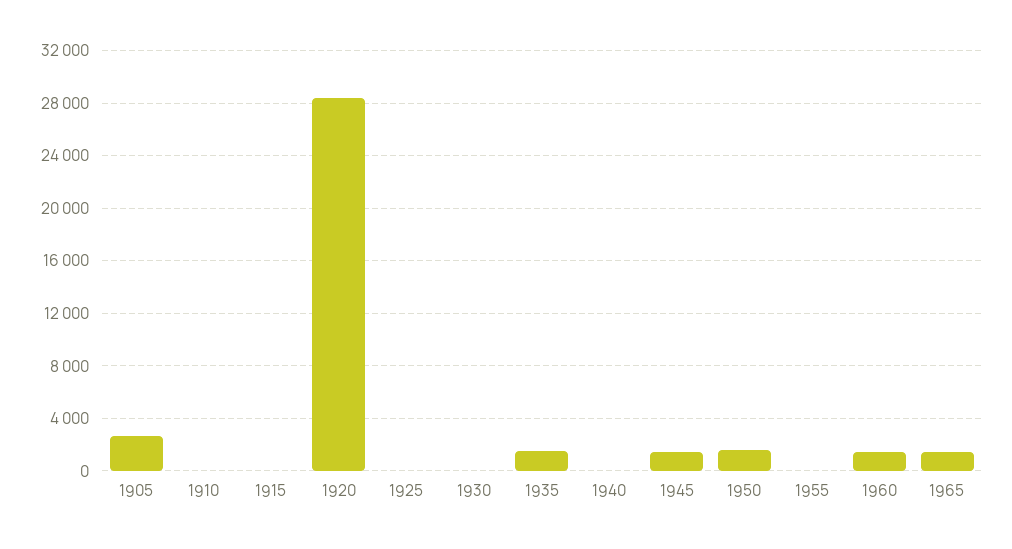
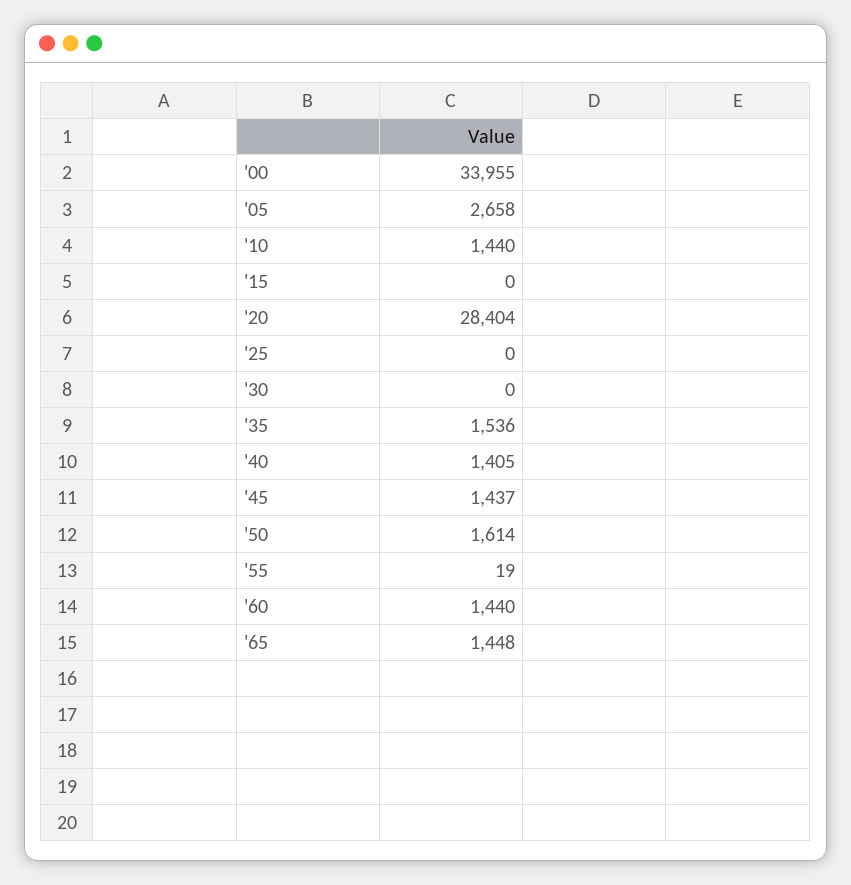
  {
    "1905": 2658,
-   "1910": 0,
+   "1910": 1440,
    "1915": 0,
    "1920": 28404,
    "1925": 0,
    "1930": 0,
    "1935": 1536,
-   "1940": 0,
+   "1940": 1405,
    "1945": 1437,
    "1950": 1614,
    "1955": 19,
    "1960": 1440,
-   "1965": 1448
+   "1965": 1448,
+   "'00": 33955
  }

